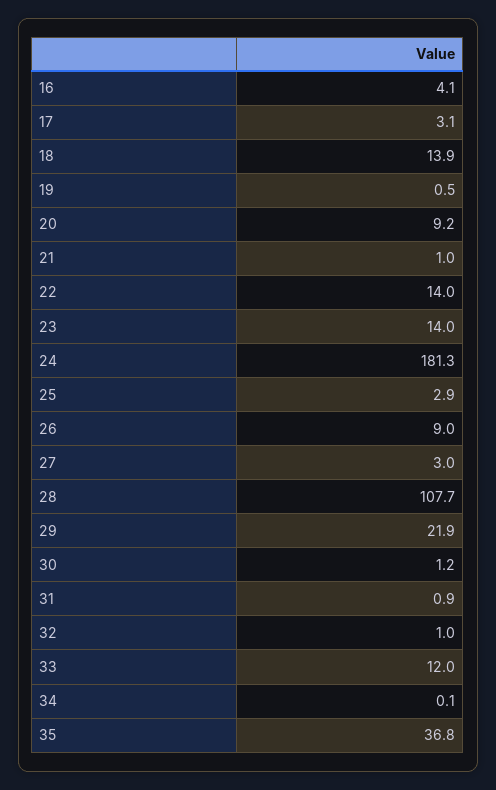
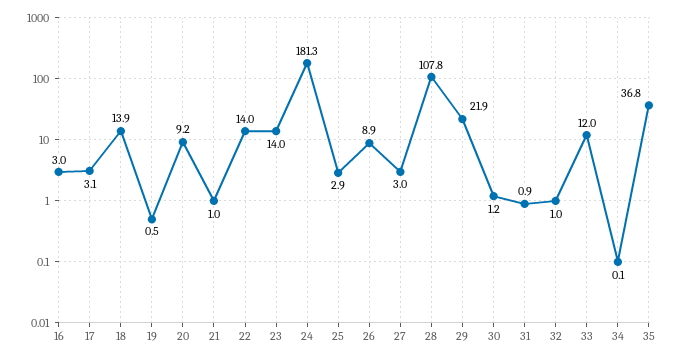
  {
-   "16": 4.1,
+   "16": 3,
    "17": 3.1,
    "18": 13.9,
    "19": 0.5,
    "20": 9.2,
    "21": 1,
    "22": 14,
    "23": 14,
    "24": 181.3,
    "25": 2.9,
-   "26": 9,
+   "26": 8.9,
    "27": 3,
-   "28": 107.7,
+   "28": 107.8,
    "29": 21.9,
    "30": 1.2,
    "31": 0.9,
    "32": 1,
    "33": 12,
    "34": 0.1,
    "35": 36.8
  }

